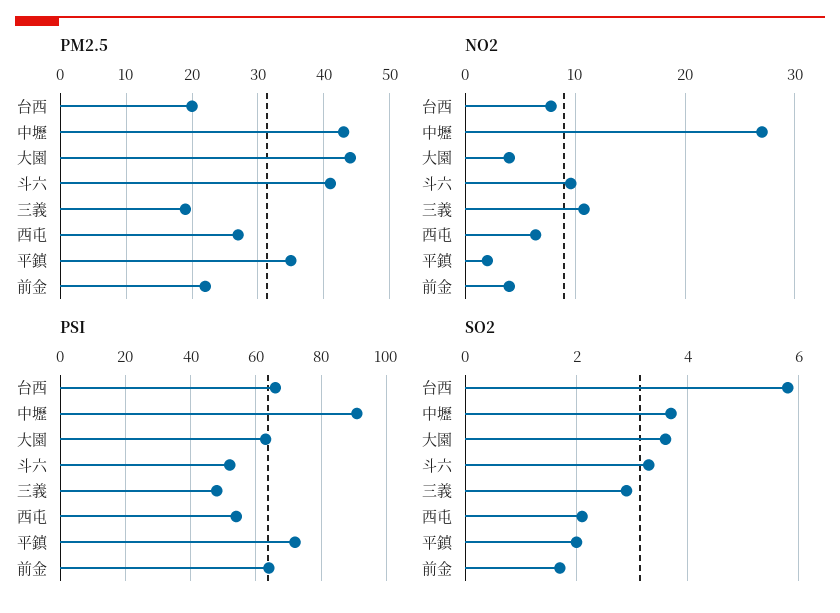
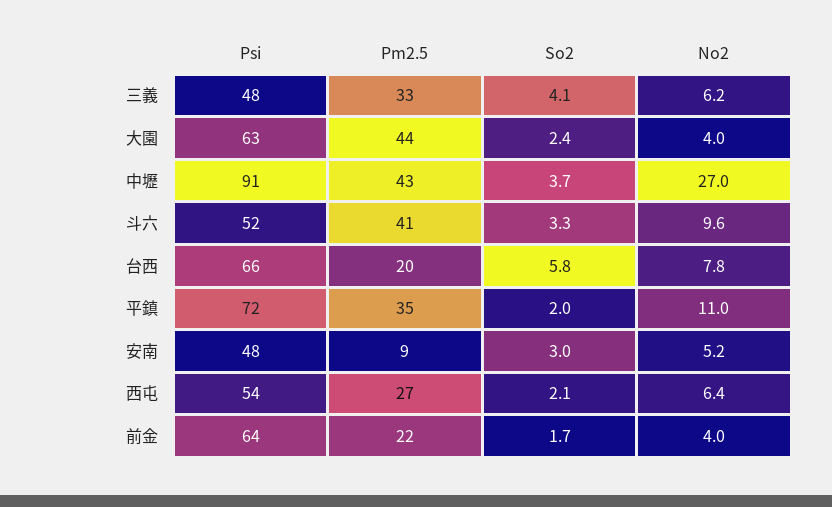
  {
    "PM2.5": {
      "台西": 20,
      "中壢": 43,
      "大園": 44,
      "斗六": 41,
-     "三義": 19,
+     "三義": 33,
      "西屯": 27,
      "平鎮": 35,
-     "前金": 22
+     "前金": 22,
+     "安南": 9
    },
    "NO2": {
      "台西": 7.8,
      "中壢": 27,
      "大園": 4,
      "斗六": 9.6,
-     "三義": 11,
+     "三義": 6.2,
      "西屯": 6.4,
-     "平鎮": 2,
+     "平鎮": 11,
-     "前金": 4
+     "前金": 4,
+     "安南": 5.2
    },
    "PSI": {
      "台西": 66,
      "中壢": 91,
      "大園": 63,
      "斗六": 52,
      "三義": 48,
      "西屯": 54,
      "平鎮": 72,
-     "前金": 64
+     "前金": 64,
+     "安南": 48
    },
    "SO2": {
      "台西": 5.8,
      "中壢": 3.7,
-     "大園": 3.5,
+     "大園": 2.4,
      "斗六": 3.3,
-     "三義": 3,
+     "三義": 4.1,
      "西屯": 2.1,
      "平鎮": 2,
-     "前金": 1.7
+     "前金": 1.7,
+     "安南": 3
    }
  }

